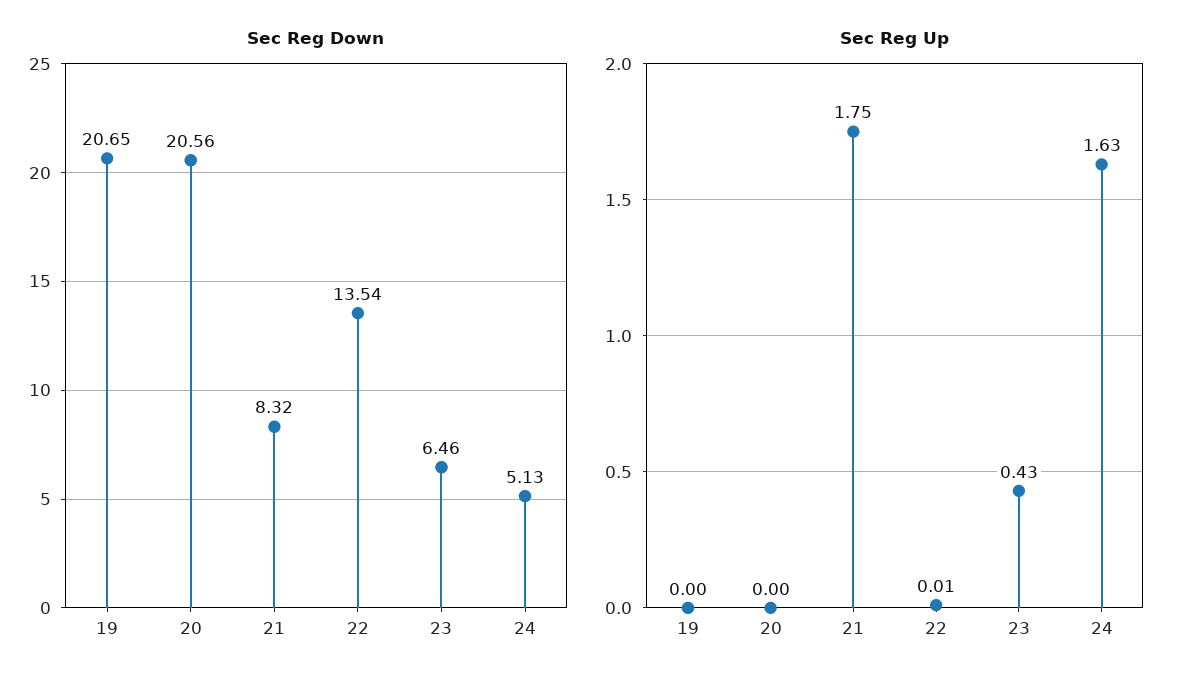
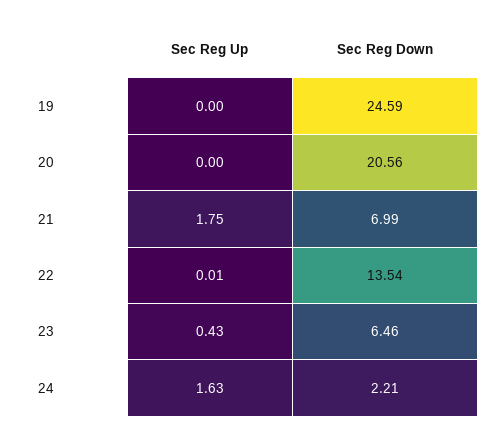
  {
    "Sec Reg Down": {
-     "19": 20.65,
+     "19": 24.59,
      "20": 20.56,
-     "21": 8.32,
+     "21": 6.99,
      "22": 13.54,
      "23": 6.46,
-     "24": 5.13
+     "24": 2.21
    },
    "Sec Reg Up": {
      "19": 0,
      "20": 0,
      "21": 1.75,
      "22": 0.01,
      "23": 0.43,
      "24": 1.63
    }
  }

